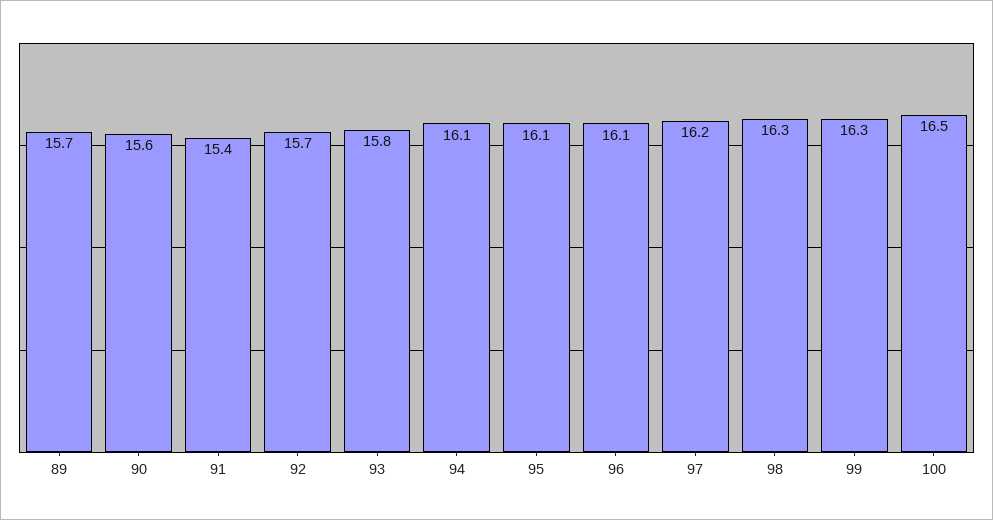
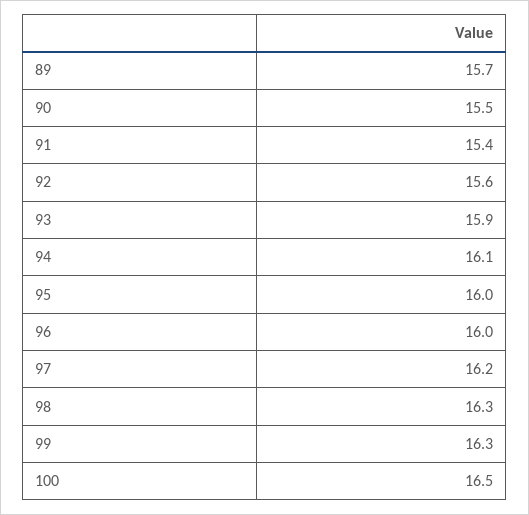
  {
    "89": 15.7,
-   "90": 15.6,
+   "90": 15.5,
    "91": 15.4,
-   "92": 15.7,
+   "92": 15.6,
-   "93": 15.8,
+   "93": 15.9,
    "94": 16.1,
-   "95": 16.1,
+   "95": 16,
-   "96": 16.1,
+   "96": 16,
    "97": 16.2,
    "98": 16.3,
    "99": 16.3,
    "100": 16.5
  }

